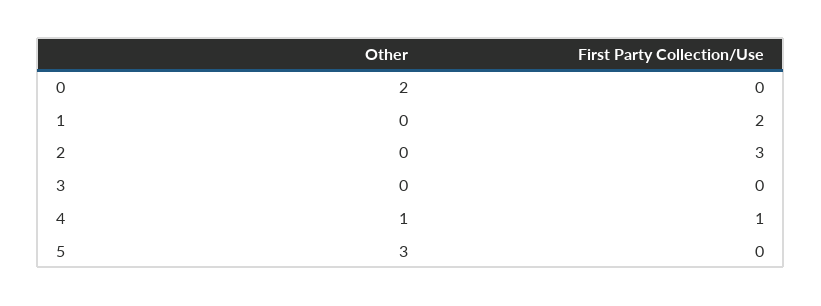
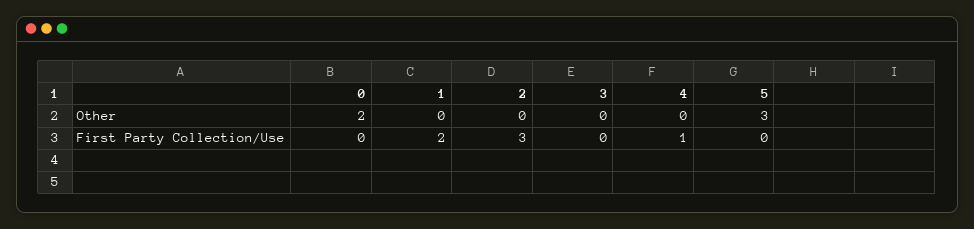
  {
    "Other": {
      "0": 2,
      "1": 0,
      "2": 0,
      "3": 0,
-     "4": 1,
+     "4": 0,
      "5": 3
    },
    "First Party Collection/Use": {
      "0": 0,
      "1": 2,
      "2": 3,
      "3": 0,
      "4": 1,
      "5": 0
    }
  }

